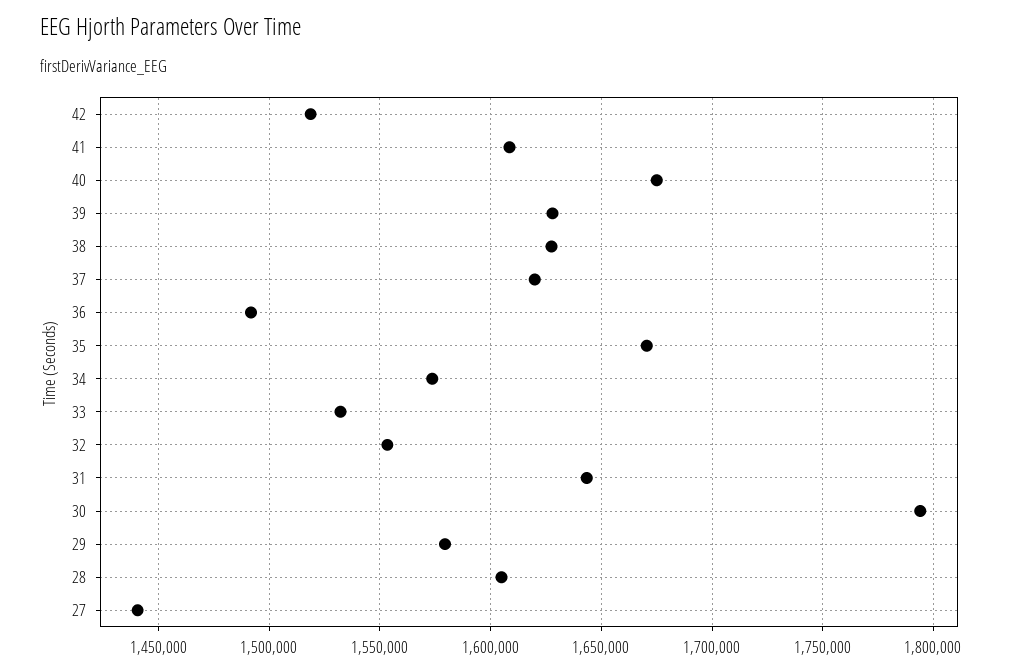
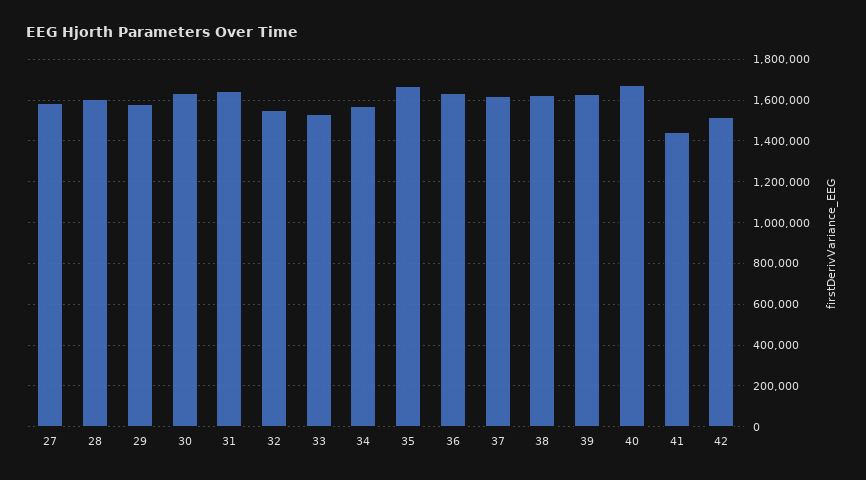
  {
    "42": 1520000,
-   "41": 1610000,
+   "41": 1450000,
    "40": 1675000,
    "39": 1630000,
    "38": 1630000,
    "37": 1620000,
-   "36": 1490000,
+   "36": 1650000,
    "35": 1670000,
    "34": 1575000,
    "33": 1530000,
    "32": 1555000,
    "31": 1645000,
-   "30": 1795000,
+   "30": 1650000,
    "29": 1580000,
    "28": 1605000,
-   "27": 1440000
+   "27": 1600000
  }

